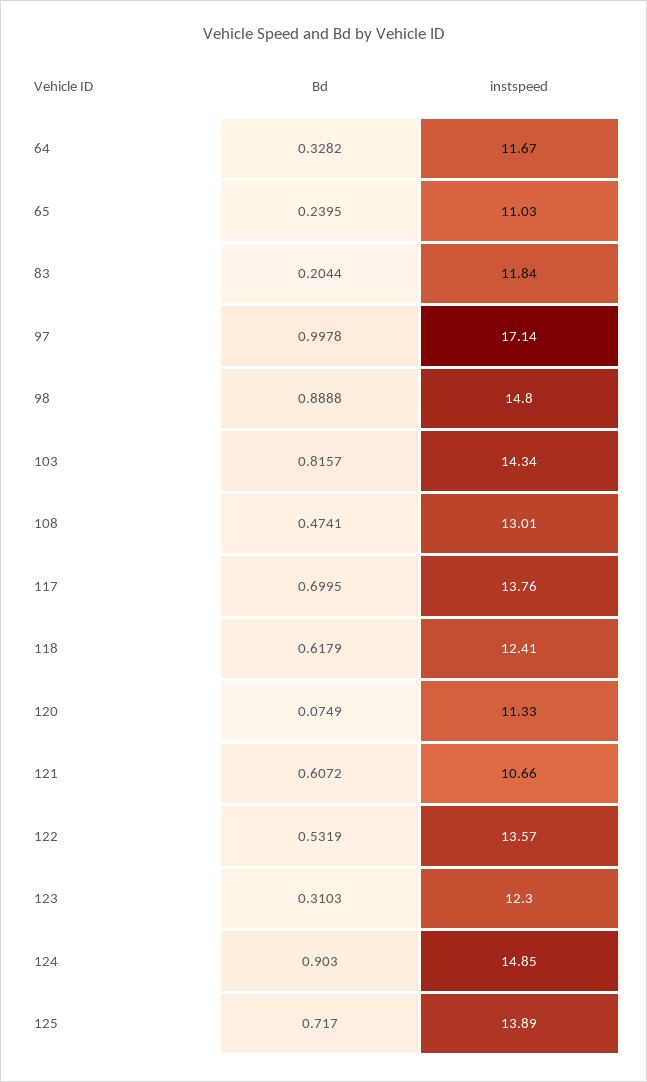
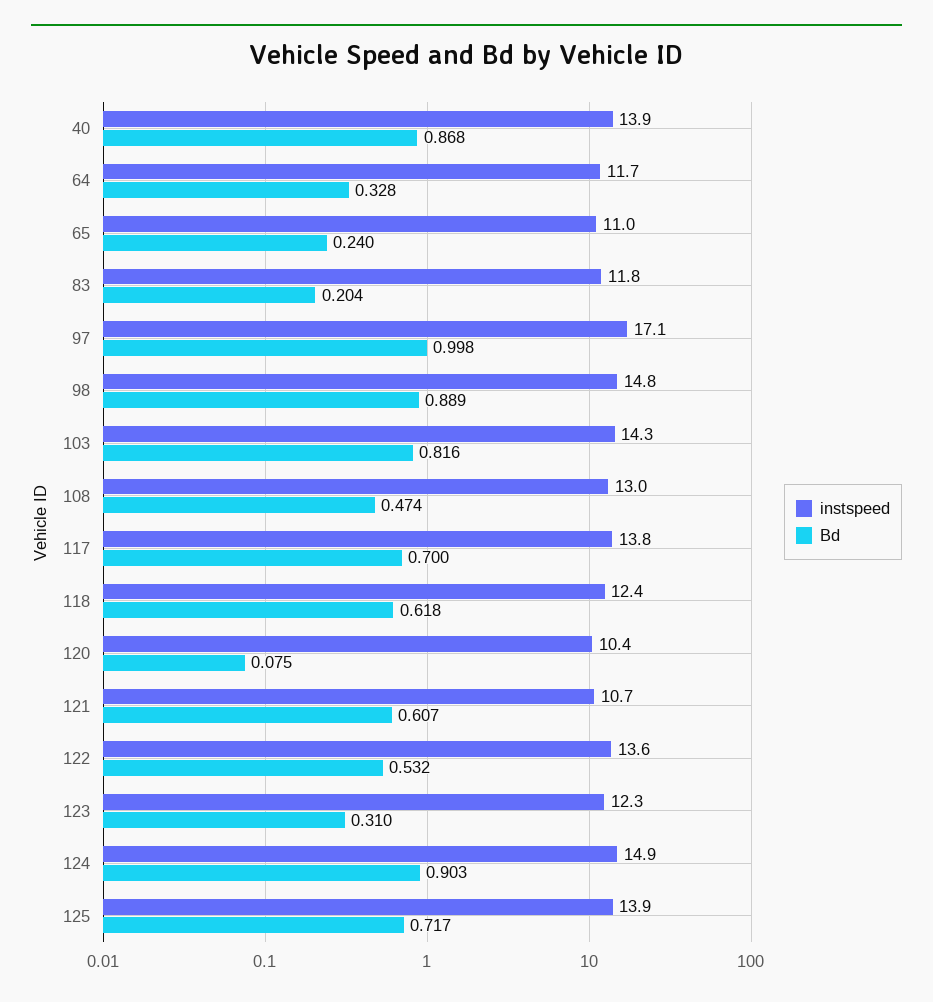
  {
    "Bd": {
      "64": 0.3282,
      "65": 0.2395,
      "83": 0.2044,
      "97": 0.9978,
      "98": 0.8888,
      "103": 0.8157,
      "108": 0.4741,
      "117": 0.6995,
      "118": 0.6179,
      "120": 0.0749,
      "121": 0.6072,
      "122": 0.5319,
      "123": 0.3103,
      "124": 0.903,
-     "125": 0.717
+     "125": 0.717,
+     "40": 0.868
    },
    "instspeed": {
      "64": 11.67,
      "65": 11.03,
      "83": 11.84,
      "97": 17.14,
      "98": 14.8,
      "103": 14.34,
      "108": 13.01,
      "117": 13.76,
      "118": 12.41,
-     "120": 11.33,
+     "120": 10.4,
      "121": 10.66,
      "122": 13.57,
      "123": 12.3,
      "124": 14.85,
-     "125": 13.89
+     "125": 13.89,
+     "40": 13.9
    }
  }

